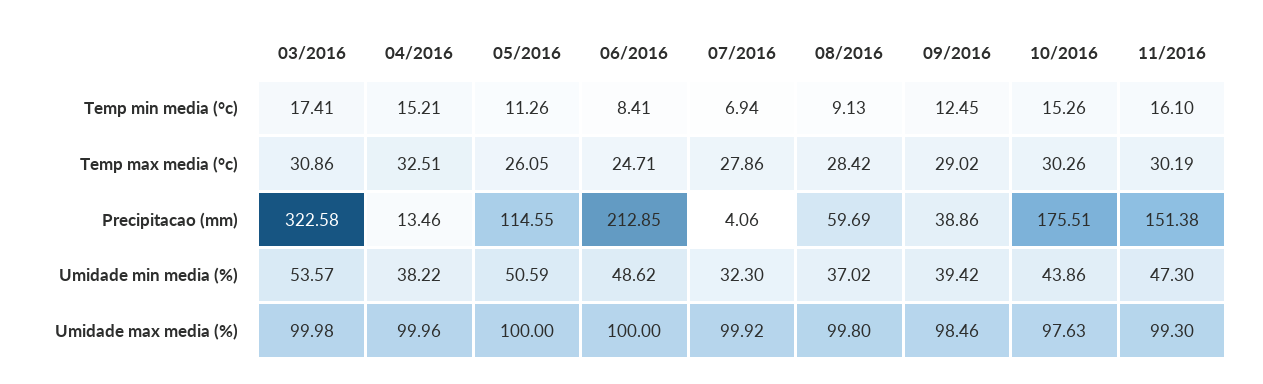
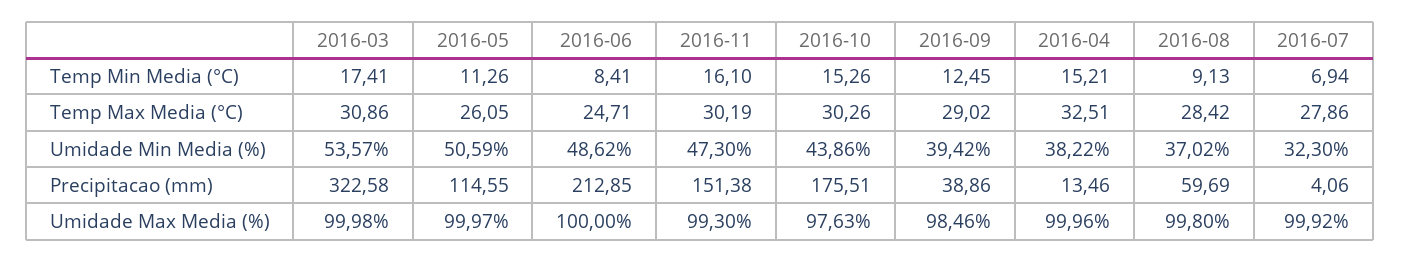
  {
    "03/2016": {
      "Temp min media (°c)": 17.41,
      "Temp max media (°c)": 30.86,
      "Precipitacao (mm)": 322.58,
      "Umidade min media (%)": 53.57,
      "Umidade max media (%)": 99.98
    },
    "04/2016": {
      "Temp min media (°c)": 15.21,
      "Temp max media (°c)": 32.51,
      "Precipitacao (mm)": 13.46,
      "Umidade min media (%)": 38.22,
      "Umidade max media (%)": 99.96
    },
    "05/2016": {
      "Temp min media (°c)": 11.26,
      "Temp max media (°c)": 26.05,
      "Precipitacao (mm)": 114.55,
      "Umidade min media (%)": 50.59,
-     "Umidade max media (%)": 100
+     "Umidade max media (%)": 99.97
    },
    "06/2016": {
      "Temp min media (°c)": 8.41,
      "Temp max media (°c)": 24.71,
      "Precipitacao (mm)": 212.85,
      "Umidade min media (%)": 48.62,
      "Umidade max media (%)": 100
    },
    "07/2016": {
      "Temp min media (°c)": 6.94,
      "Temp max media (°c)": 27.86,
      "Precipitacao (mm)": 4.06,
      "Umidade min media (%)": 32.3,
      "Umidade max media (%)": 99.92
    },
    "08/2016": {
      "Temp min media (°c)": 9.13,
      "Temp max media (°c)": 28.42,
      "Precipitacao (mm)": 59.69,
      "Umidade min media (%)": 37.02,
      "Umidade max media (%)": 99.8
    },
    "09/2016": {
      "Temp min media (°c)": 12.45,
      "Temp max media (°c)": 29.02,
      "Precipitacao (mm)": 38.86,
      "Umidade min media (%)": 39.42,
      "Umidade max media (%)": 98.46
    },
    "10/2016": {
      "Temp min media (°c)": 15.26,
      "Temp max media (°c)": 30.26,
      "Precipitacao (mm)": 175.51,
      "Umidade min media (%)": 43.86,
      "Umidade max media (%)": 97.63
    },
    "11/2016": {
      "Temp min media (°c)": 16.1,
      "Temp max media (°c)": 30.19,
      "Precipitacao (mm)": 151.38,
      "Umidade min media (%)": 47.3,
      "Umidade max media (%)": 99.3
    }
  }

